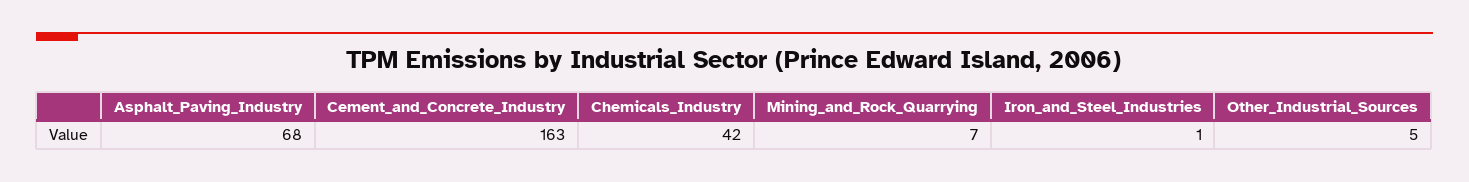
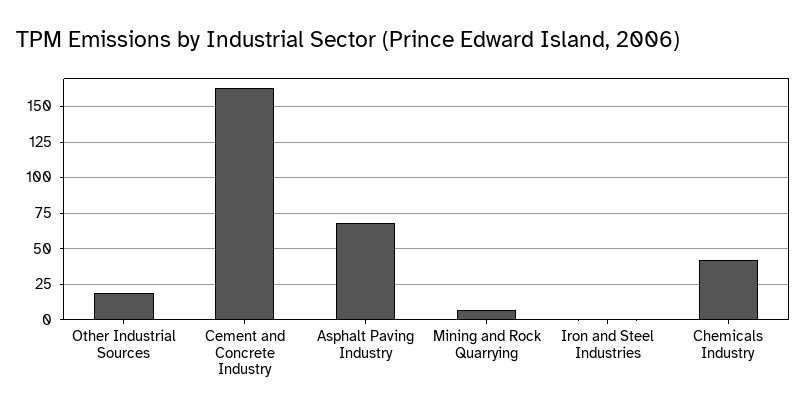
  {
    "Asphalt_Paving_Industry": 68,
    "Cement_and_Concrete_Industry": 163,
    "Chemicals_Industry": 42,
    "Mining_and_Rock_Quarrying": 7,
    "Iron_and_Steel_Industries": 1,
-   "Other_Industrial_Sources": 5
+   "Other_Industrial_Sources": 20
  }

